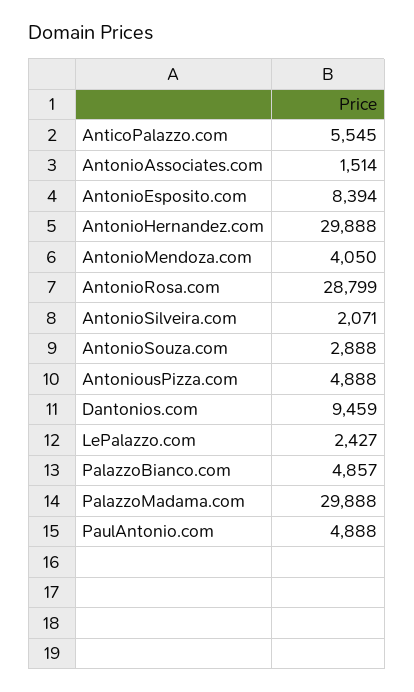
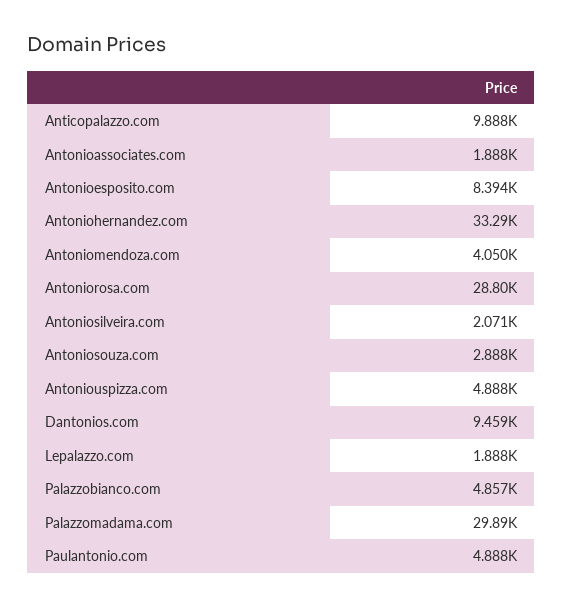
  {
-   "AnticoPalazzo.com": 5545,
+   "AnticoPalazzo.com": 9888,
-   "AntonioAssociates.com": 1514,
+   "AntonioAssociates.com": 1888,
    "AntonioEsposito.com": 8394,
-   "AntonioHernandez.com": 29888,
+   "AntonioHernandez.com": 33290,
    "AntonioMendoza.com": 4050,
    "AntonioRosa.com": 28799,
    "AntonioSilveira.com": 2071,
    "AntonioSouza.com": 2888,
    "AntoniousPizza.com": 4888,
    "Dantonios.com": 9459,
-   "LePalazzo.com": 2427,
+   "LePalazzo.com": 1888,
    "PalazzoBianco.com": 4857,
    "PalazzoMadama.com": 29888,
    "PaulAntonio.com": 4888
  }

